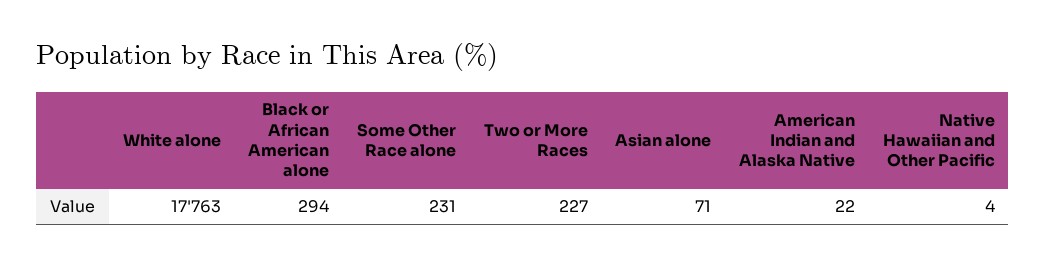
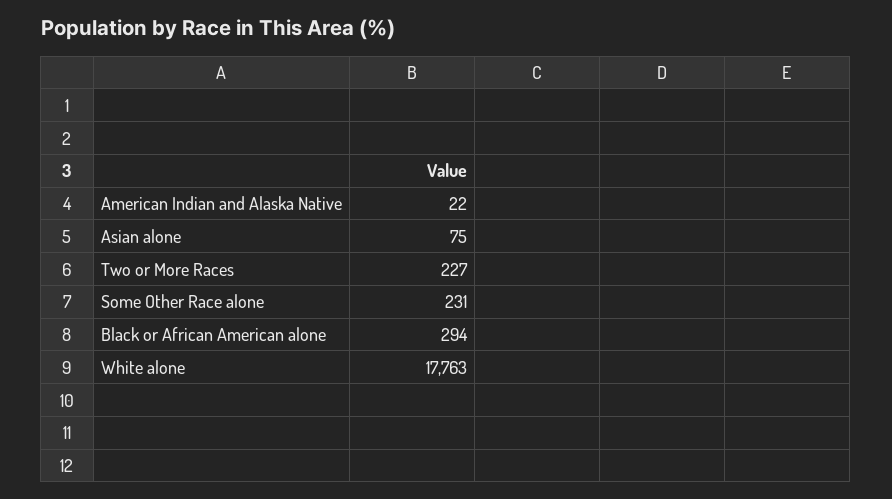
  {
    "White alone": 17763,
    "Black or African American alone": 294,
    "Some Other Race alone": 231,
    "Two or More Races": 227,
-   "Asian alone": 71,
+   "Asian alone": 75,
-   "American Indian and Alaska Native": 22,
+   "American Indian and Alaska Native": 22
-   "Native Hawaiian and Other Pacific": 4
  }

